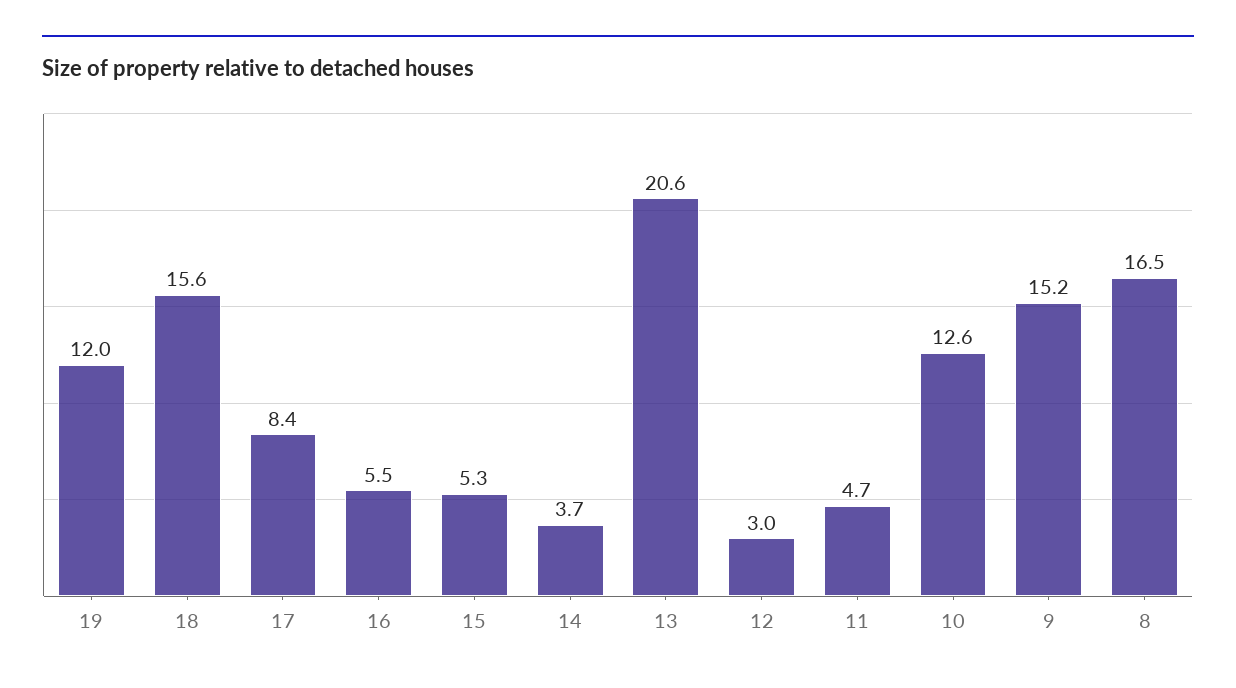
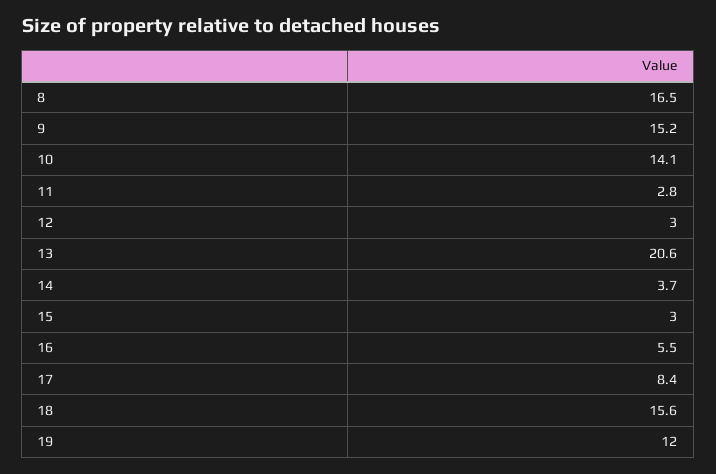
  {
    "19": 12,
    "18": 15.6,
    "17": 8.4,
    "16": 5.5,
-   "15": 5.3,
+   "15": 3,
    "14": 3.7,
    "13": 20.6,
    "12": 3,
-   "11": 4.7,
+   "11": 2.8,
-   "10": 12.6,
+   "10": 14.1,
    "9": 15.2,
    "8": 16.5
  }

